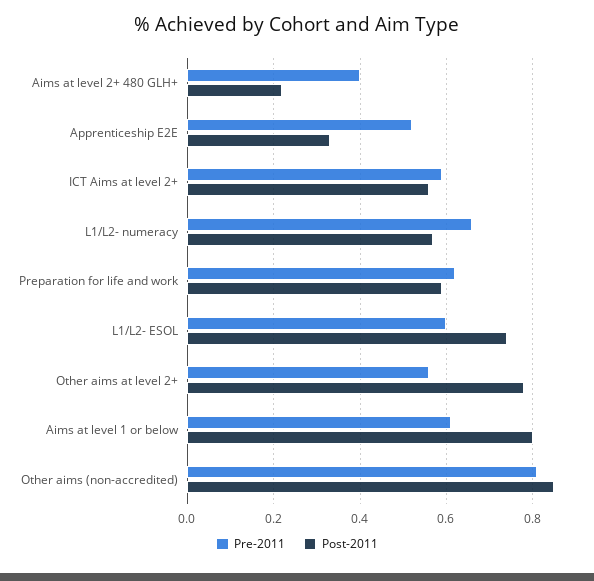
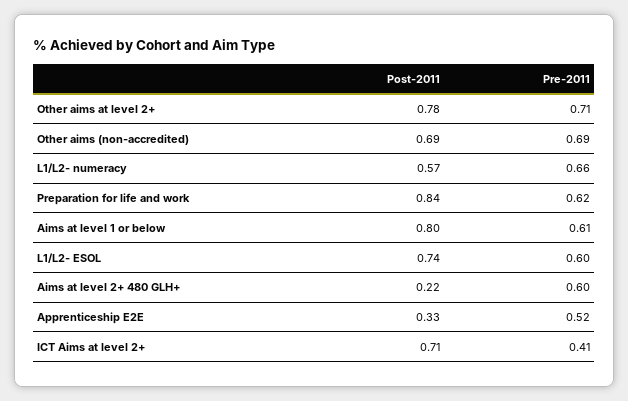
  {
    "Pre-2011": {
-     "Aims at level 2+ 480 GLH+": 0.4,
+     "Aims at level 2+ 480 GLH+": 0.6,
      "Apprenticeship E2E": 0.52,
-     "ICT Aims at level 2+": 0.6,
+     "ICT Aims at level 2+": 0.41,
      "L1/L2- numeracy": 0.66,
      "Preparation for life and work": 0.62,
      "L1/L2- ESOL": 0.6,
-     "Other aims at level 2+": 0.55,
+     "Other aims at level 2+": 0.71,
      "Aims at level 1 or below": 0.61,
-     "Other aims (non-accredited)": 0.8
+     "Other aims (non-accredited)": 0.69
    },
    "Post-2011": {
      "Aims at level 2+ 480 GLH+": 0.22,
      "Apprenticeship E2E": 0.33,
-     "ICT Aims at level 2+": 0.55,
+     "ICT Aims at level 2+": 0.71,
      "L1/L2- numeracy": 0.57,
-     "Preparation for life and work": 0.6,
+     "Preparation for life and work": 0.84,
      "L1/L2- ESOL": 0.74,
      "Other aims at level 2+": 0.78,
      "Aims at level 1 or below": 0.8,
-     "Other aims (non-accredited)": 0.85
+     "Other aims (non-accredited)": 0.69
    }
  }

